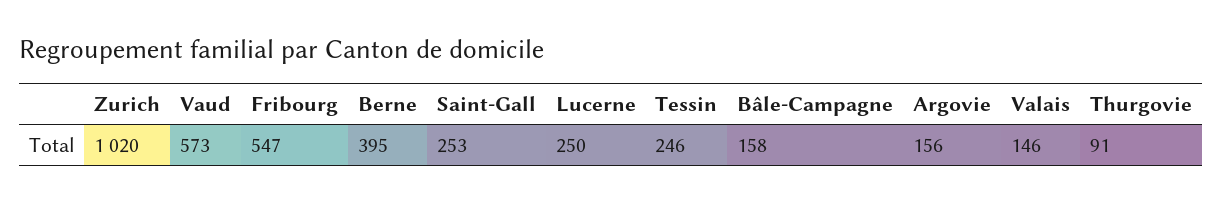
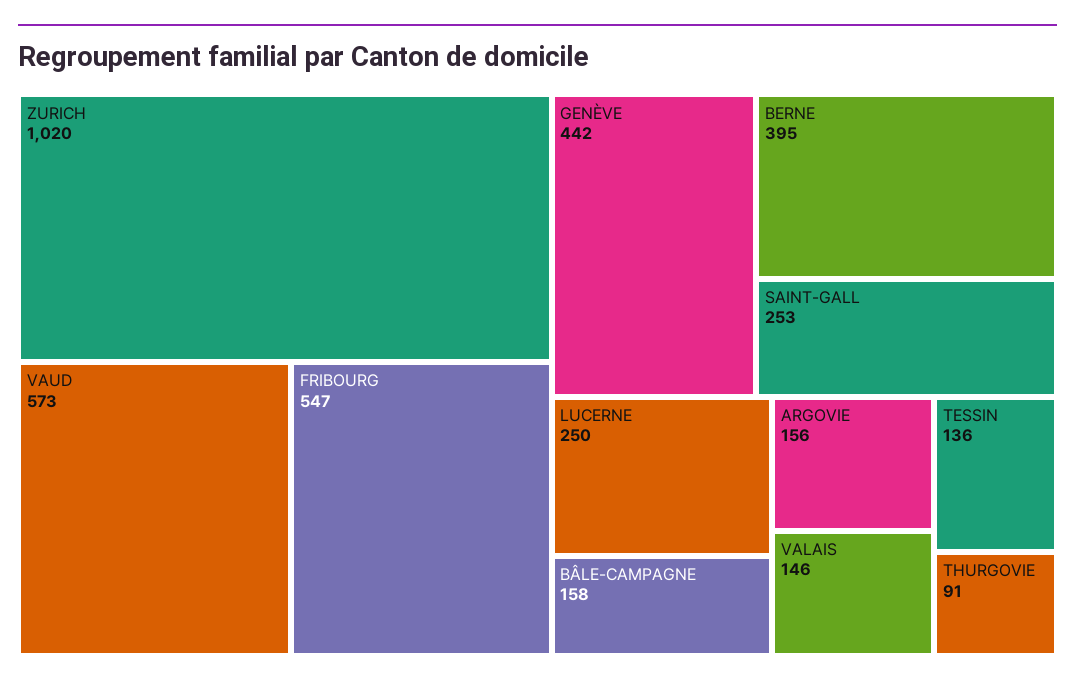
  {
    "Zurich": 1020,
    "Vaud": 573,
    "Fribourg": 547,
    "Berne": 395,
    "Saint-Gall": 253,
    "Lucerne": 250,
-   "Tessin": 246,
+   "Tessin": 136,
    "Bâle-Campagne": 158,
    "Argovie": 156,
    "Valais": 146,
-   "Thurgovie": 91
+   "Thurgovie": 91,
+   "GENÈVE": 442
  }

